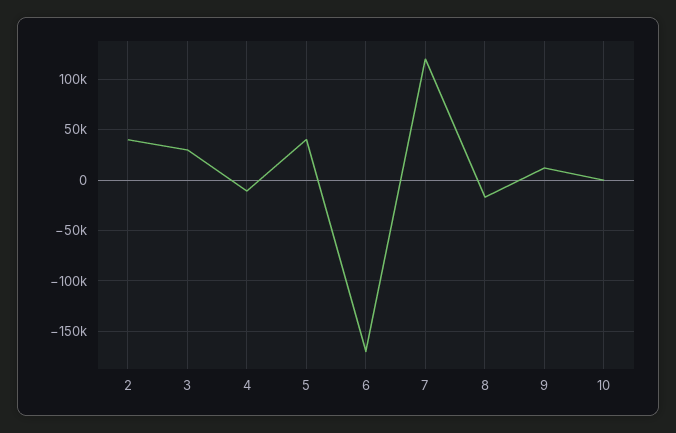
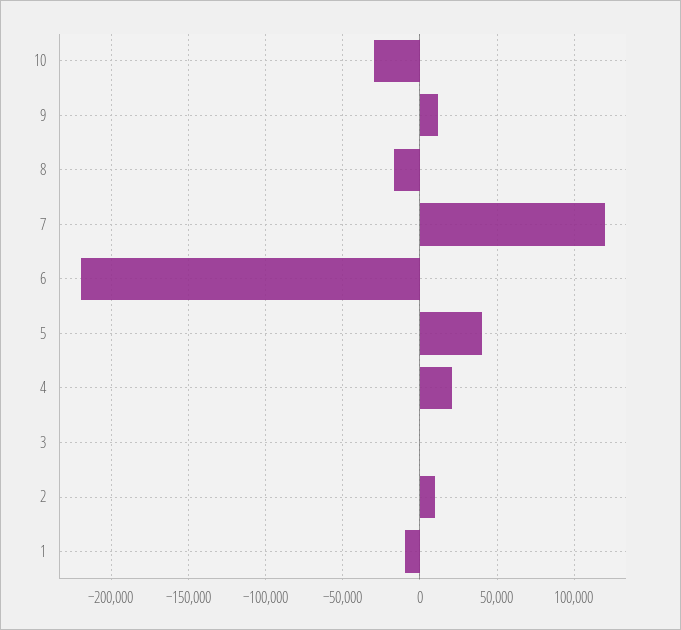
  {
-   "2": 40000,
+   "2": 10000,
-   "3": 30000,
+   "3": 0,
-   "4": -10000,
+   "4": 20000,
    "5": 40000,
-   "6": -170000,
+   "6": -220000,
    "7": 120000,
    "8": -15000,
    "9": 10000,
-   "10": 0
+   "10": -30000,
+   "1": -10000
  }

